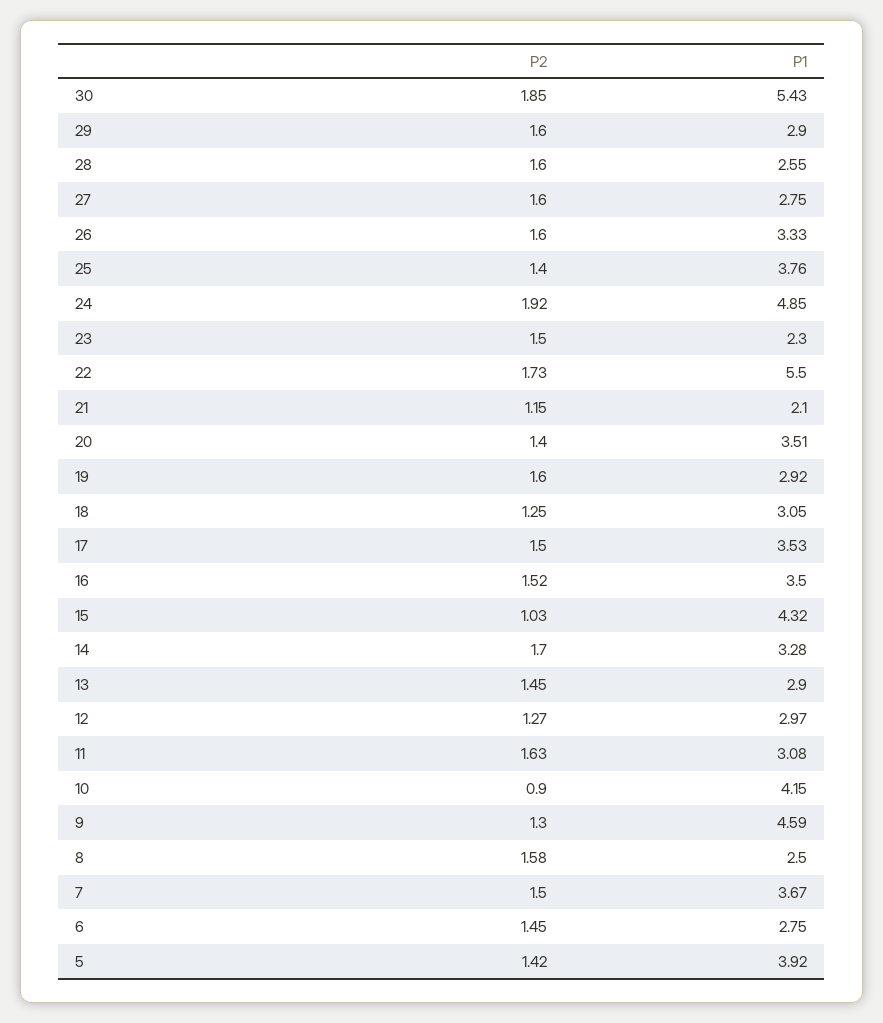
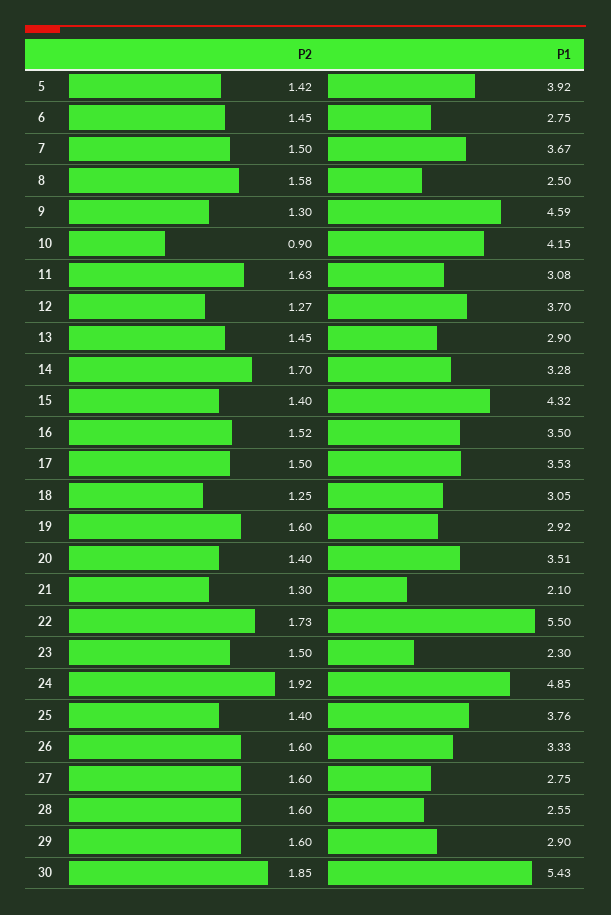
  {
    "P2": {
      "30": 1.85,
      "29": 1.6,
      "28": 1.6,
      "27": 1.6,
      "26": 1.6,
      "25": 1.4,
      "24": 1.92,
      "23": 1.5,
      "22": 1.73,
-     "21": 1.15,
+     "21": 1.3,
      "20": 1.4,
      "19": 1.6,
      "18": 1.25,
      "17": 1.5,
      "16": 1.52,
-     "15": 1.03,
+     "15": 1.4,
      "14": 1.7,
      "13": 1.45,
      "12": 1.27,
      "11": 1.63,
      "10": 0.9,
      "9": 1.3,
      "8": 1.58,
      "7": 1.5,
      "6": 1.45,
      "5": 1.42
    },
    "P1": {
      "30": 5.43,
      "29": 2.9,
      "28": 2.55,
      "27": 2.75,
      "26": 3.33,
      "25": 3.76,
      "24": 4.85,
      "23": 2.3,
      "22": 5.5,
      "21": 2.1,
      "20": 3.51,
      "19": 2.92,
      "18": 3.05,
      "17": 3.53,
      "16": 3.5,
      "15": 4.32,
      "14": 3.28,
      "13": 2.9,
-     "12": 2.97,
+     "12": 3.7,
      "11": 3.08,
      "10": 4.15,
      "9": 4.59,
      "8": 2.5,
      "7": 3.67,
      "6": 2.75,
      "5": 3.92
    }
  }

